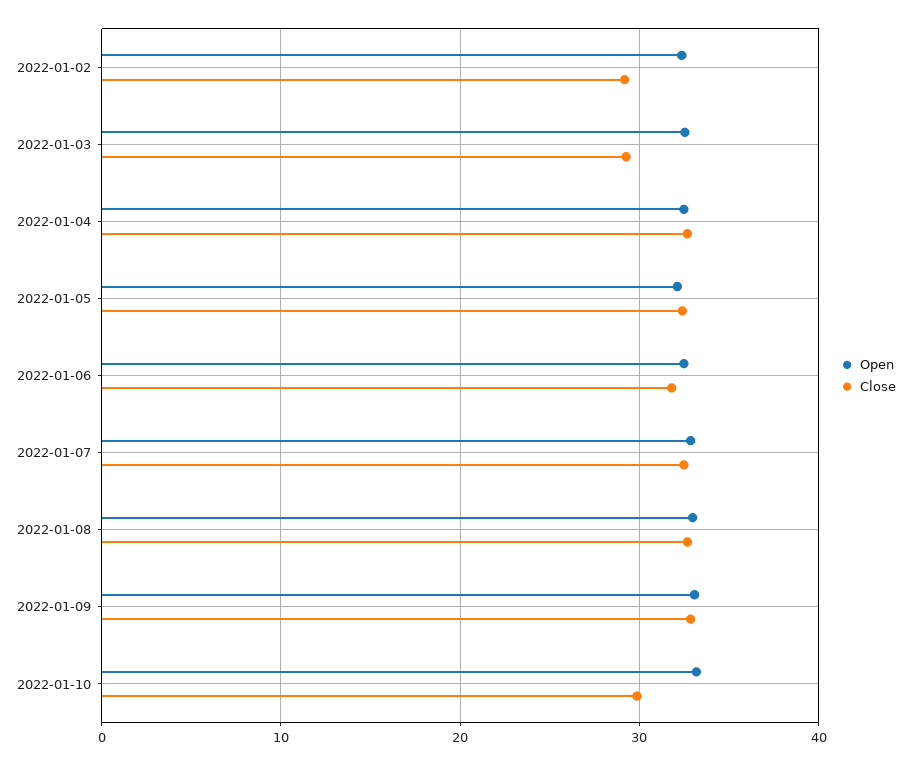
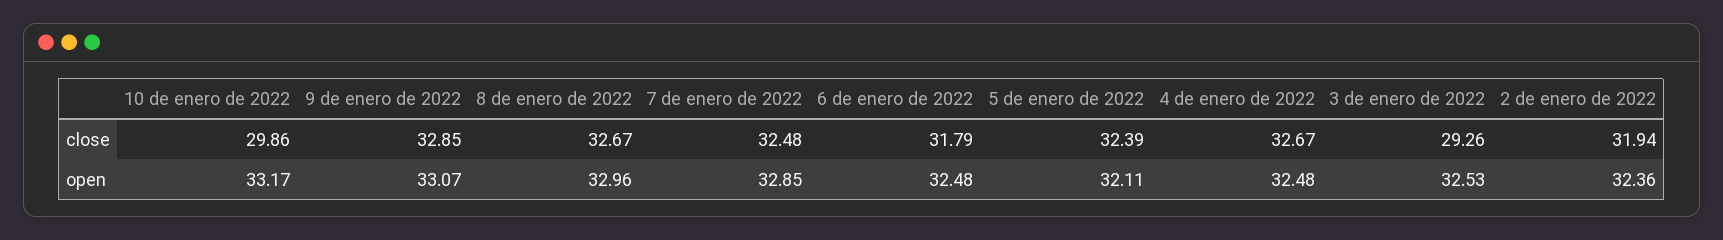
  {
    "Open": {
      "2022-01-02": 32.36,
      "2022-01-03": 32.53,
      "2022-01-04": 32.48,
      "2022-01-05": 32.11,
      "2022-01-06": 32.48,
      "2022-01-07": 32.85,
      "2022-01-08": 32.96,
      "2022-01-09": 33.07,
      "2022-01-10": 33.17
    },
    "Close": {
-     "2022-01-02": 29,
+     "2022-01-02": 31.94,
      "2022-01-03": 29.26,
      "2022-01-04": 32.67,
      "2022-01-05": 32.39,
      "2022-01-06": 31.79,
      "2022-01-07": 32.48,
      "2022-01-08": 32.67,
      "2022-01-09": 32.85,
      "2022-01-10": 29.86
    }
  }

